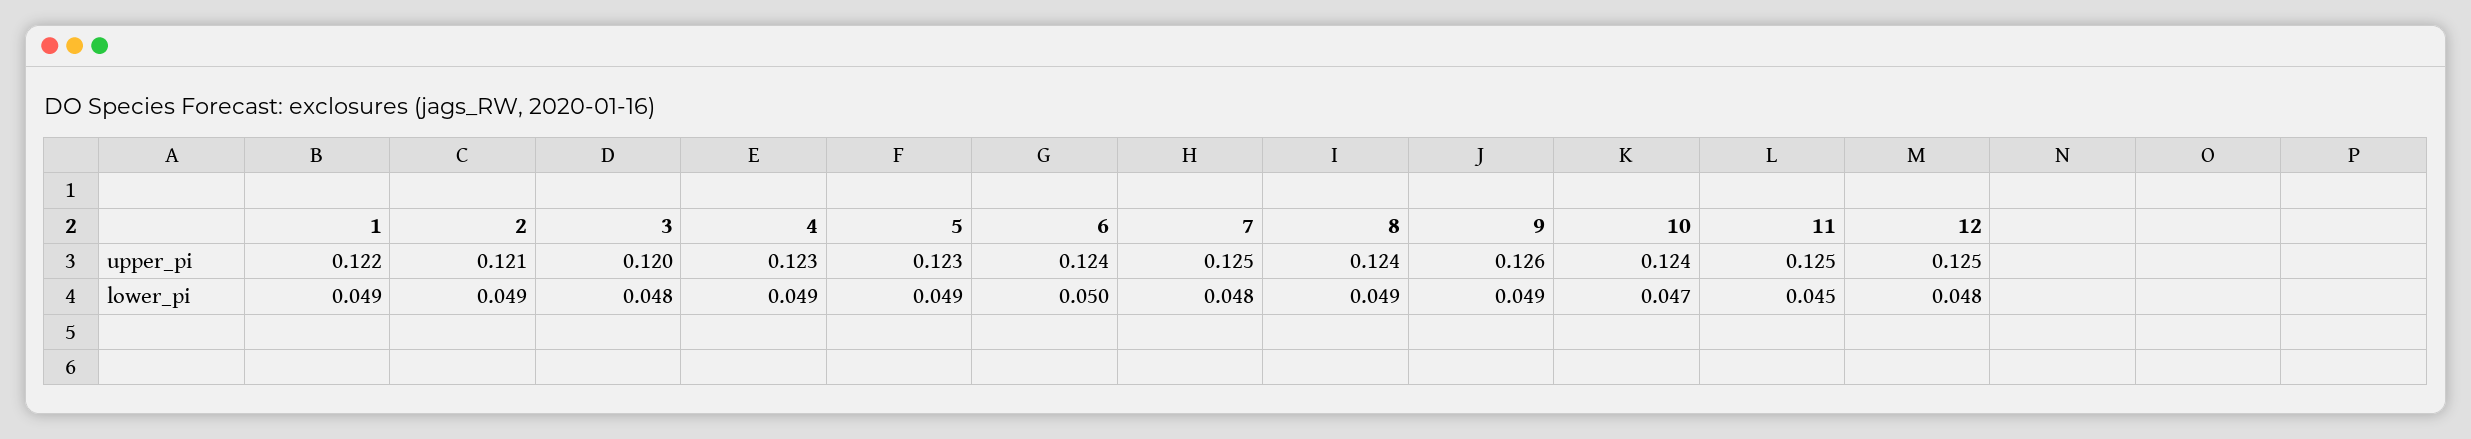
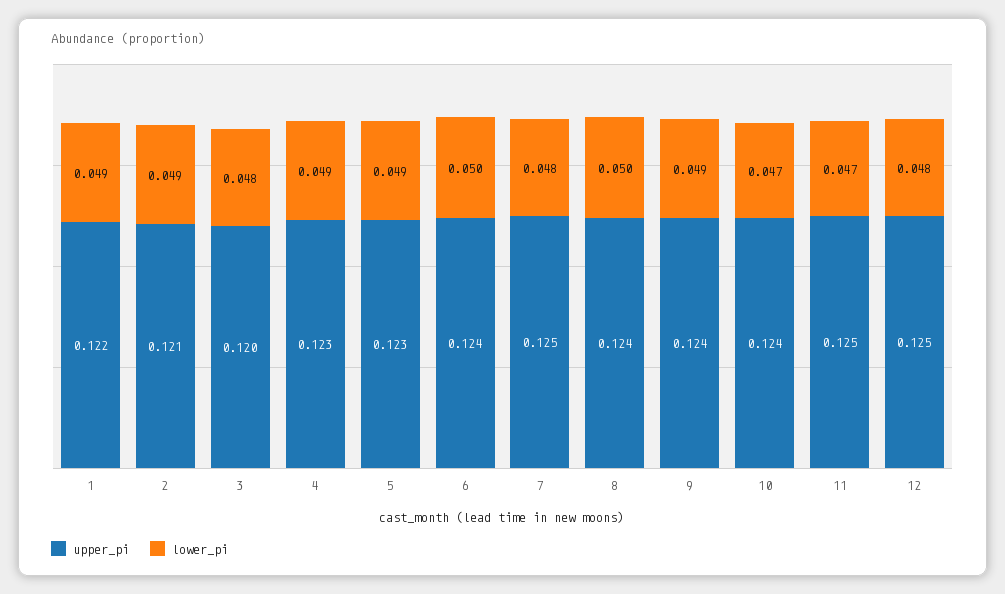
  {
    "upper_pi": {
      "1": 0.122,
      "2": 0.121,
      "3": 0.12,
      "4": 0.123,
      "5": 0.123,
      "6": 0.124,
      "7": 0.125,
      "8": 0.124,
-     "9": 0.126,
+     "9": 0.124,
      "10": 0.124,
      "11": 0.125,
      "12": 0.125
    },
    "lower_pi": {
      "1": 0.049,
      "2": 0.049,
      "3": 0.048,
      "4": 0.049,
      "5": 0.049,
      "6": 0.05,
      "7": 0.048,
-     "8": 0.049,
+     "8": 0.05,
      "9": 0.049,
      "10": 0.047,
-     "11": 0.045,
+     "11": 0.047,
      "12": 0.048
    }
  }

